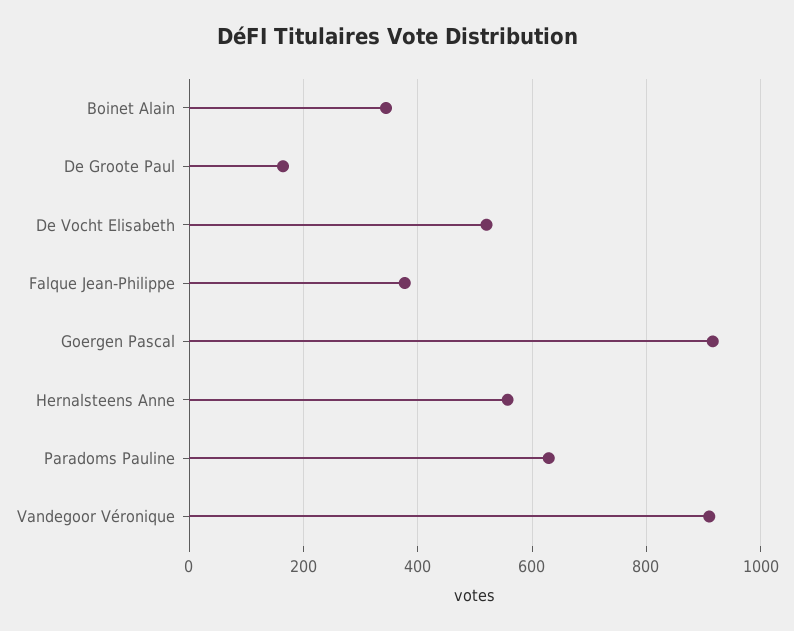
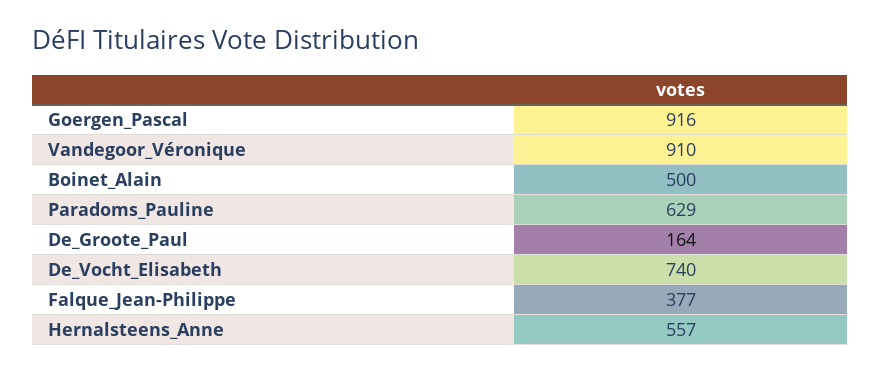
  {
-   "Boinet Alain": 340,
+   "Boinet Alain": 500,
    "De Groote Paul": 164,
-   "De Vocht Elisabeth": 520,
+   "De Vocht Elisabeth": 740,
    "Falque Jean-Philippe": 377,
    "Goergen Pascal": 916,
    "Hernalsteens Anne": 557,
    "Paradoms Pauline": 629,
    "Vandegoor Véronique": 910
  }

